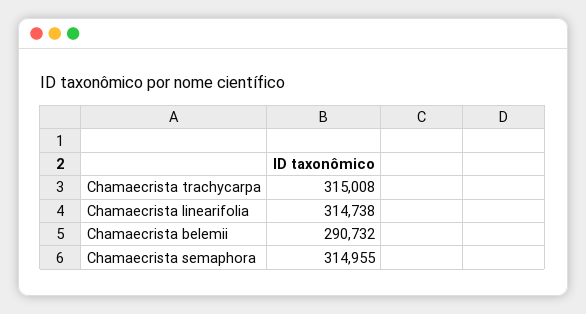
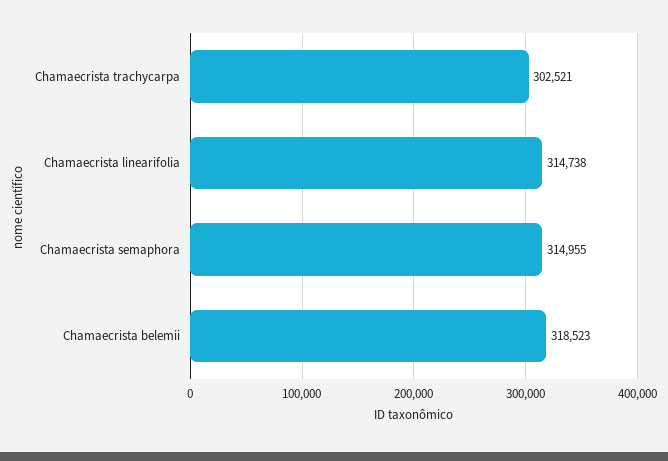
  {
-   "Chamaecrista trachycarpa": 315008,
+   "Chamaecrista trachycarpa": 302521,
    "Chamaecrista linearifolia": 314738,
-   "Chamaecrista belemii": 290732,
+   "Chamaecrista belemii": 318523,
    "Chamaecrista semaphora": 314955
  }

